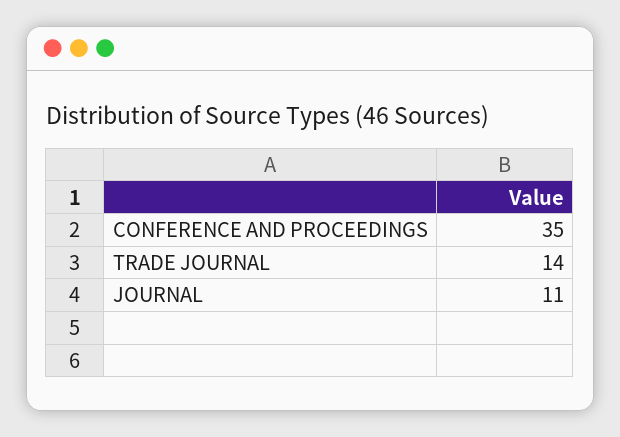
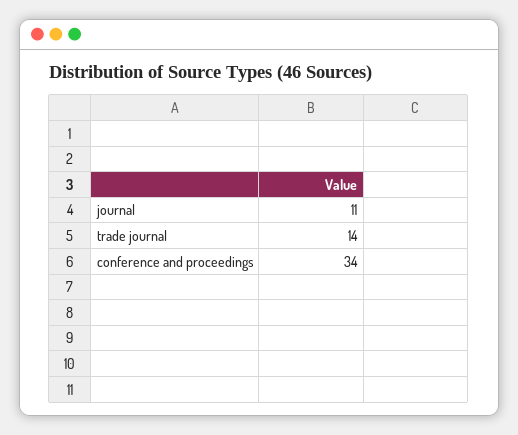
  {
-   "CONFERENCE AND PROCEEDINGS": 35,
+   "CONFERENCE AND PROCEEDINGS": 34,
    "TRADE JOURNAL": 14,
    "JOURNAL": 11
  }

